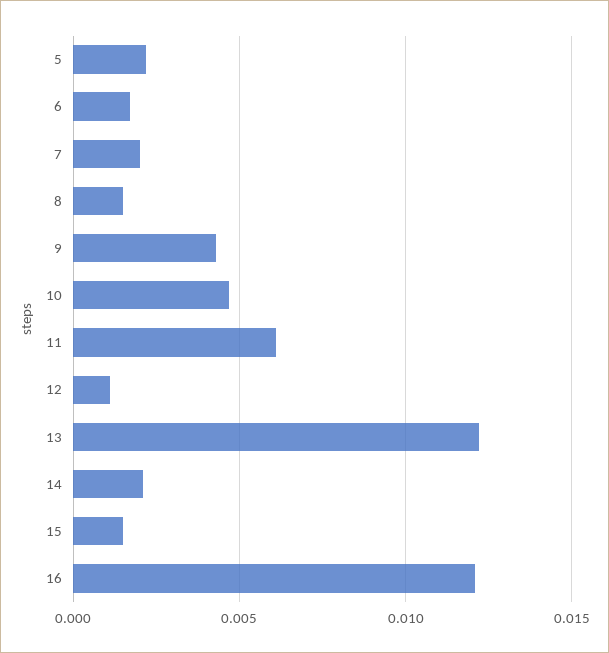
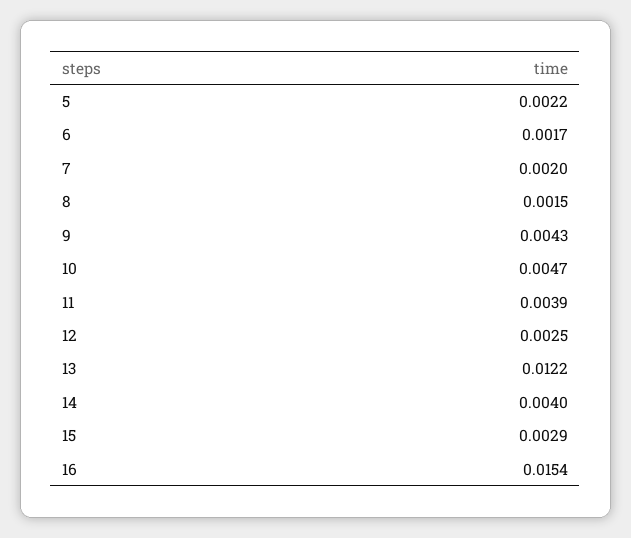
  {
    "5": 0.0022,
    "6": 0.0017,
    "7": 0.002,
    "8": 0.0015,
    "9": 0.0043,
    "10": 0.0047,
-   "11": 0.006,
+   "11": 0.0039,
-   "12": 0.001,
+   "12": 0.0025,
    "13": 0.0122,
-   "14": 0.002,
+   "14": 0.004,
-   "15": 0.0015,
+   "15": 0.0029,
-   "16": 0.012
+   "16": 0.0154
  }

